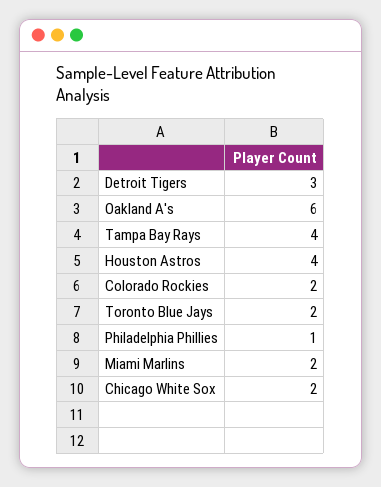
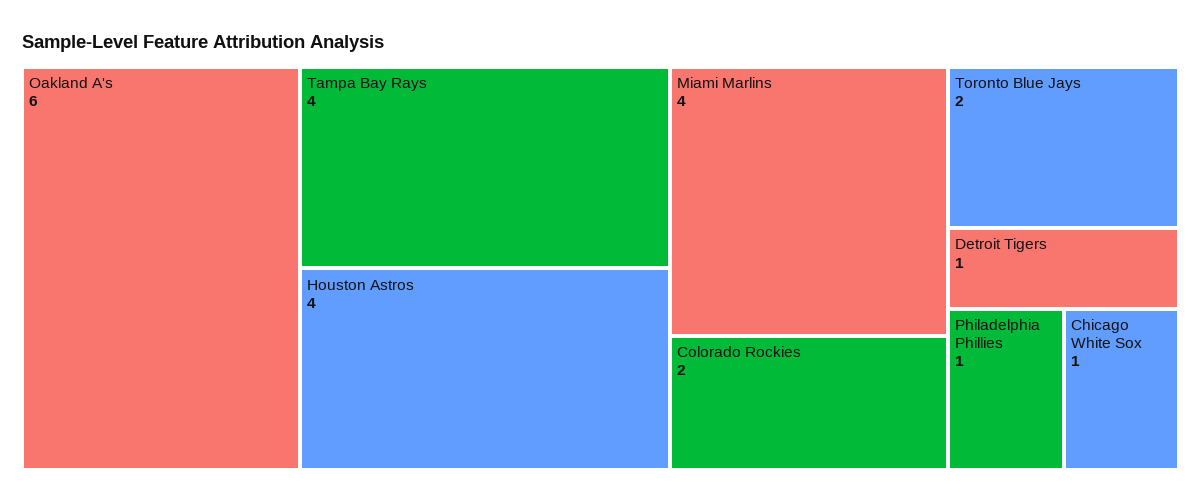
  {
-   "Detroit Tigers": 3,
+   "Detroit Tigers": 1,
    "Oakland A's": 6,
    "Tampa Bay Rays": 4,
    "Houston Astros": 4,
    "Colorado Rockies": 2,
    "Toronto Blue Jays": 2,
    "Philadelphia Phillies": 1,
-   "Miami Marlins": 2,
+   "Miami Marlins": 4,
-   "Chicago White Sox": 2
+   "Chicago White Sox": 1
  }

